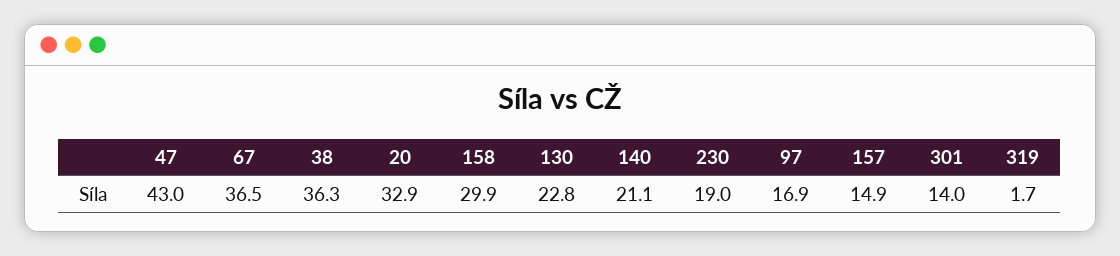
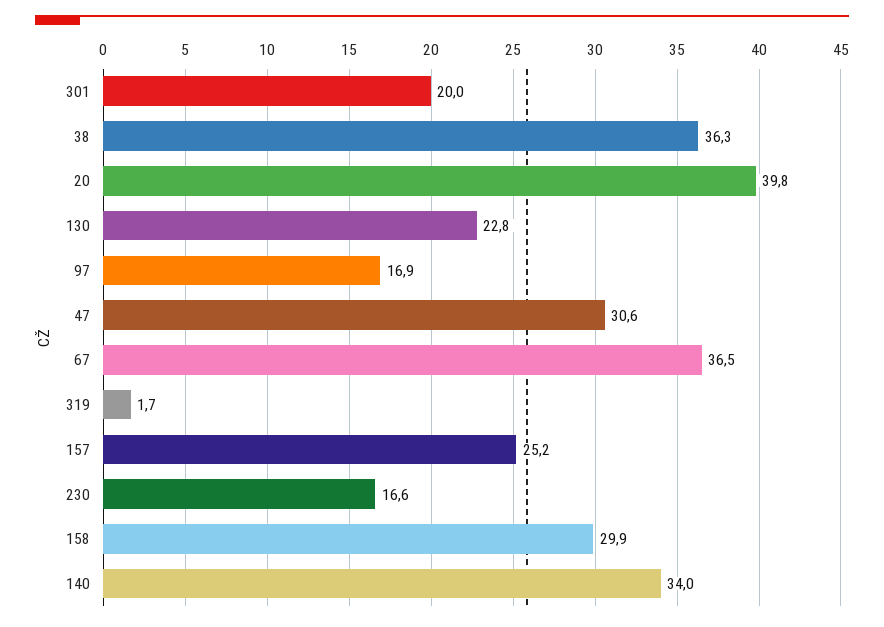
  {
-   "47": 43,
+   "47": 30.6,
    "67": 36.5,
    "38": 36.3,
-   "20": 32.9,
+   "20": 39.8,
    "158": 29.9,
    "130": 22.8,
-   "140": 21.1,
+   "140": 34,
-   "230": 19,
+   "230": 16.6,
    "97": 16.9,
-   "157": 14.9,
+   "157": 25.2,
-   "301": 14,
+   "301": 20,
    "319": 1.7
  }

